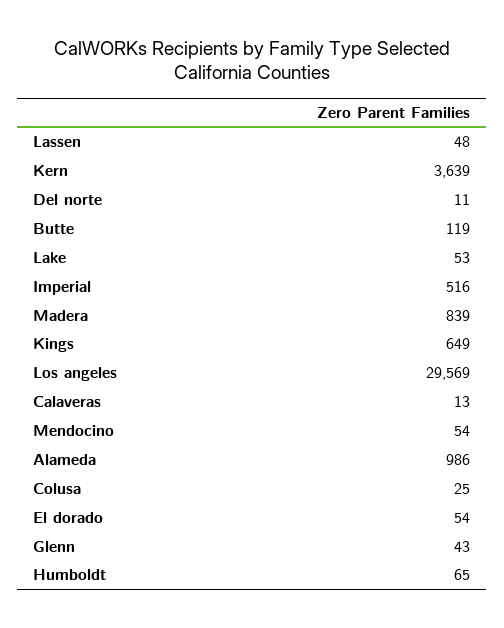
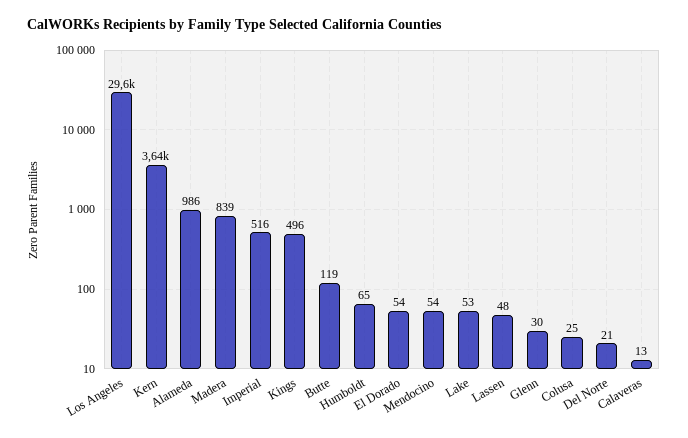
  {
    "Lassen": 48,
    "Kern": 3639,
-   "Del norte": 11,
+   "Del norte": 21,
    "Butte": 119,
    "Lake": 53,
    "Imperial": 516,
    "Madera": 839,
-   "Kings": 649,
+   "Kings": 496,
    "Los angeles": 29569,
    "Calaveras": 13,
    "Mendocino": 54,
    "Alameda": 986,
    "Colusa": 25,
    "El dorado": 54,
-   "Glenn": 43,
+   "Glenn": 30,
    "Humboldt": 65
  }

